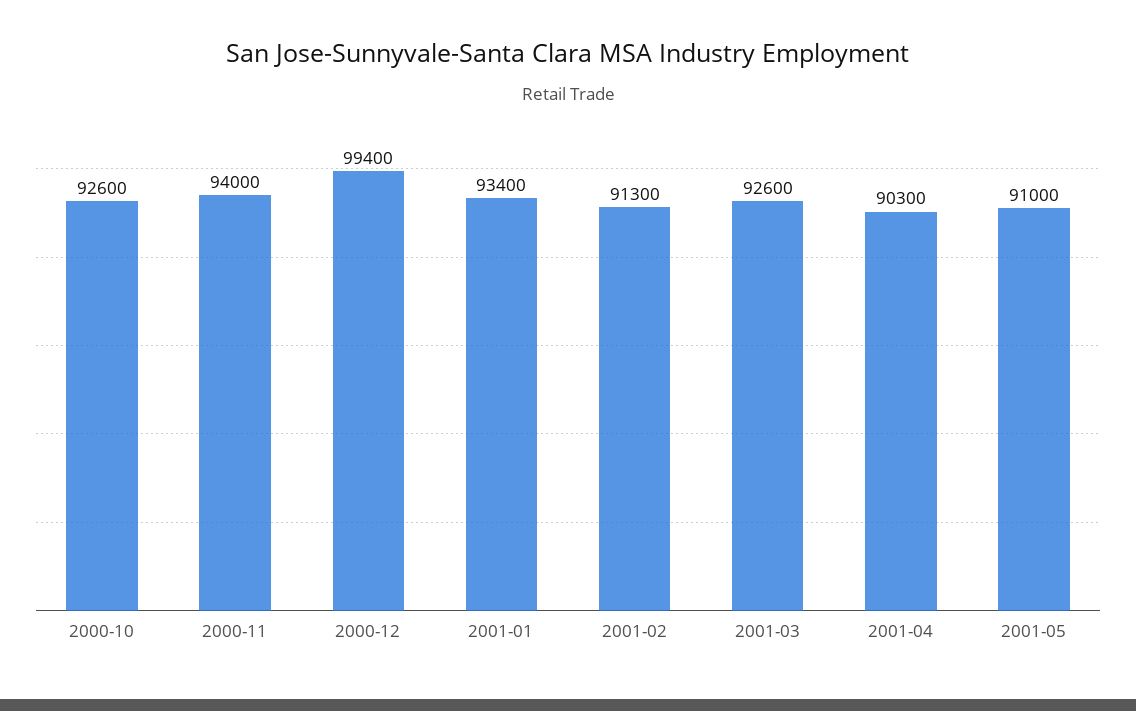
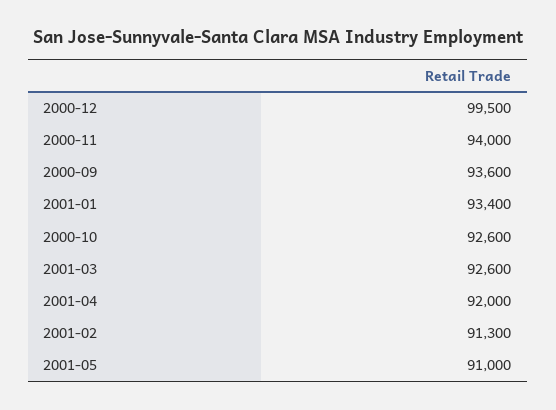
  {
    "2000-10": 92600,
    "2000-11": 94000,
-   "2000-12": 99400,
+   "2000-12": 99500,
    "2001-01": 93400,
    "2001-02": 91300,
    "2001-03": 92600,
-   "2001-04": 90300,
+   "2001-04": 92000,
-   "2001-05": 91000
+   "2001-05": 91000,
+   "2000-09": 93600
  }

